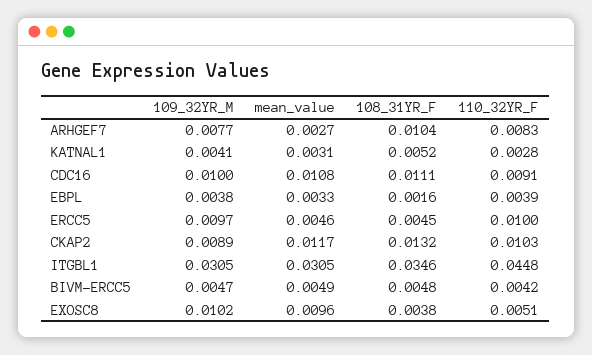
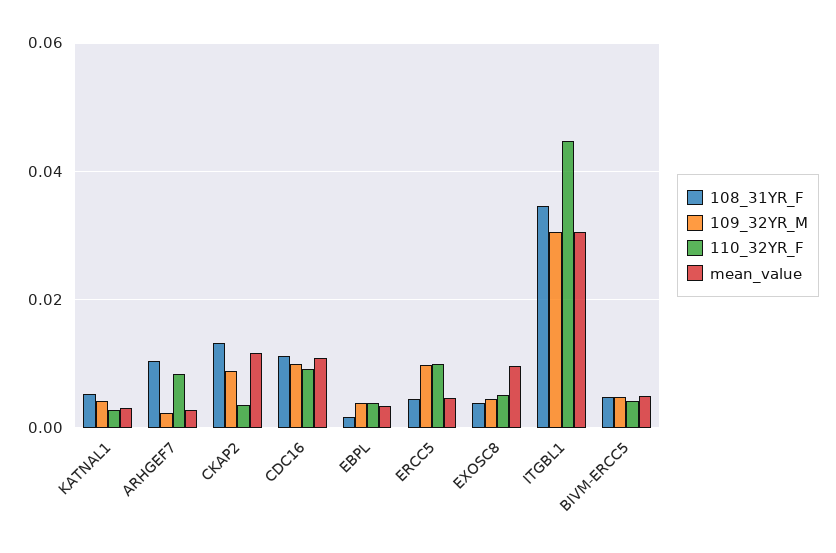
  {
    "109_32YR_M": {
-     "ARHGEF7": 0.0077,
+     "ARHGEF7": 0.002,
      "KATNAL1": 0.0041,
      "CDC16": 0.01,
      "EBPL": 0.0038,
      "ERCC5": 0.0097,
      "CKAP2": 0.0089,
      "ITGBL1": 0.0305,
      "BIVM-ERCC5": 0.0047,
-     "EXOSC8": 0.0102
+     "EXOSC8": 0.004
    },
    "mean_value": {
      "ARHGEF7": 0.0027,
      "KATNAL1": 0.0031,
      "CDC16": 0.0108,
      "EBPL": 0.0033,
      "ERCC5": 0.0046,
      "CKAP2": 0.0117,
      "ITGBL1": 0.0305,
      "BIVM-ERCC5": 0.0049,
      "EXOSC8": 0.0096
    },
    "108_31YR_F": {
      "ARHGEF7": 0.0104,
      "KATNAL1": 0.0052,
      "CDC16": 0.0111,
      "EBPL": 0.0016,
      "ERCC5": 0.0045,
      "CKAP2": 0.0132,
      "ITGBL1": 0.0346,
      "BIVM-ERCC5": 0.0048,
      "EXOSC8": 0.0038
    },
    "110_32YR_F": {
      "ARHGEF7": 0.0083,
      "KATNAL1": 0.0028,
      "CDC16": 0.0091,
      "EBPL": 0.0039,
      "ERCC5": 0.01,
-     "CKAP2": 0.0103,
+     "CKAP2": 0.004,
      "ITGBL1": 0.0448,
      "BIVM-ERCC5": 0.0042,
      "EXOSC8": 0.0051
    }
  }

